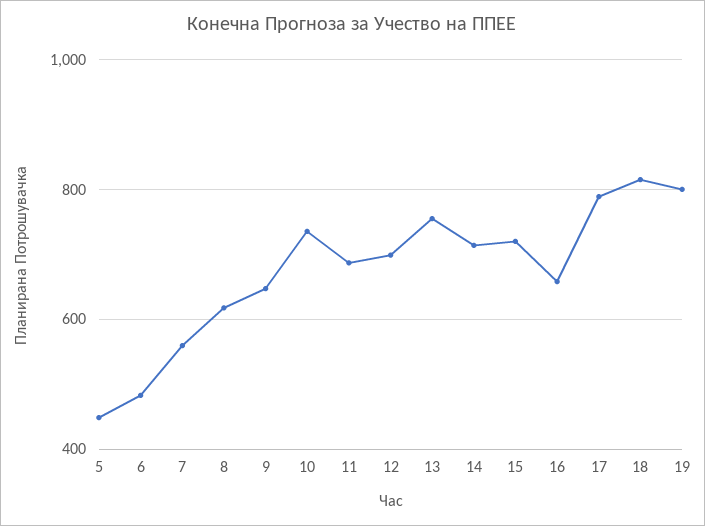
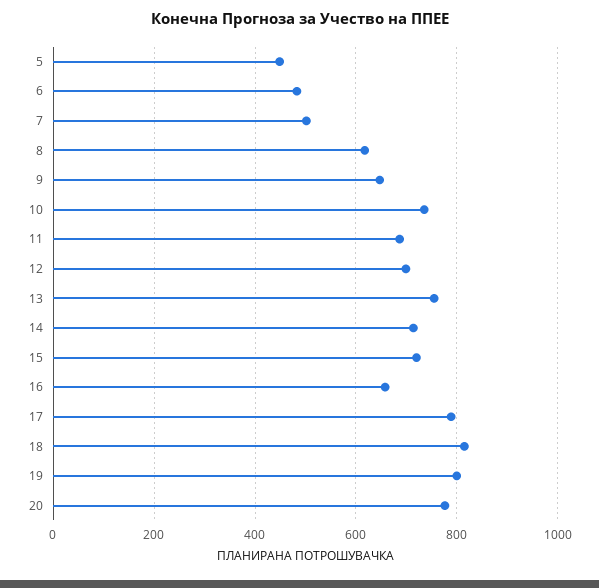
  {
    "5": 440,
    "6": 480,
-   "7": 560,
+   "7": 500,
    "8": 620,
    "9": 640,
    "10": 740,
    "11": 680,
    "12": 700,
    "13": 760,
    "14": 720,
    "15": 720,
    "16": 660,
    "17": 780,
    "18": 820,
-   "19": 800
+   "19": 800,
+   "20": 780
  }

